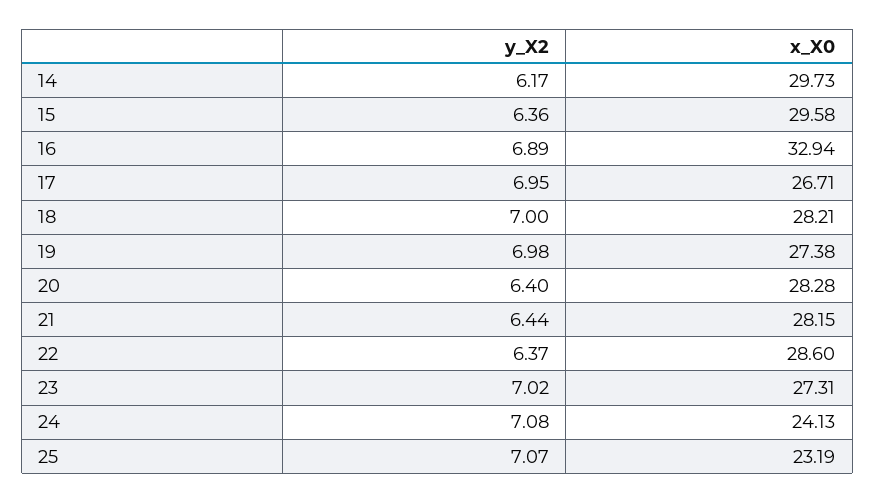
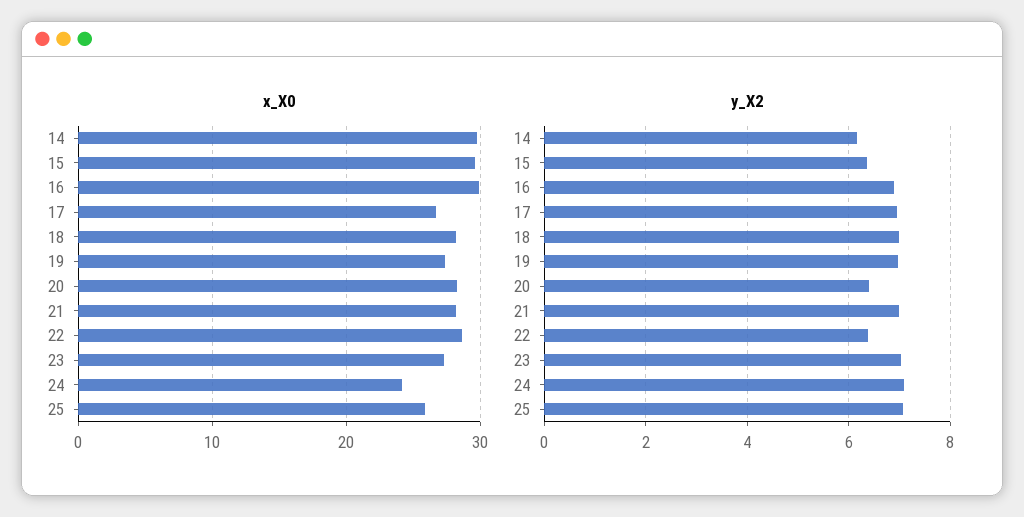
  {
    "y_X2": {
      "14": 6.17,
      "15": 6.36,
      "16": 6.89,
      "17": 6.95,
      "18": 7,
      "19": 6.98,
      "20": 6.4,
-     "21": 6.44,
+     "21": 7,
      "22": 6.37,
      "23": 7.02,
      "24": 7.08,
      "25": 7.07
    },
    "x_X0": {
      "14": 29.73,
      "15": 29.58,
-     "16": 32.94,
+     "16": 30,
      "17": 26.71,
      "18": 28.21,
      "19": 27.38,
      "20": 28.28,
      "21": 28.15,
      "22": 28.6,
      "23": 27.31,
      "24": 24.13,
-     "25": 23.19
+     "25": 26
    }
  }

